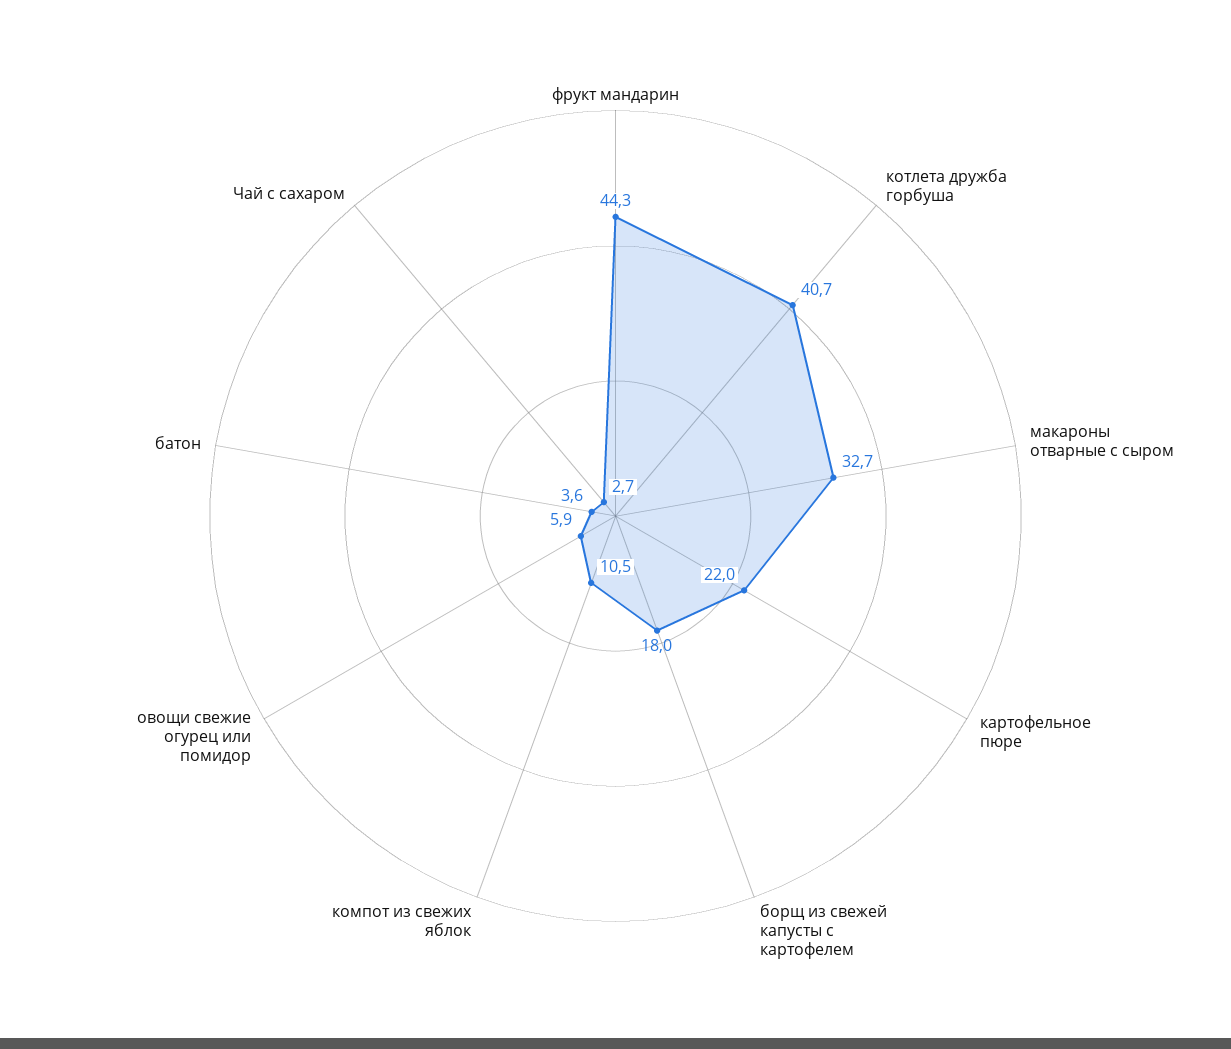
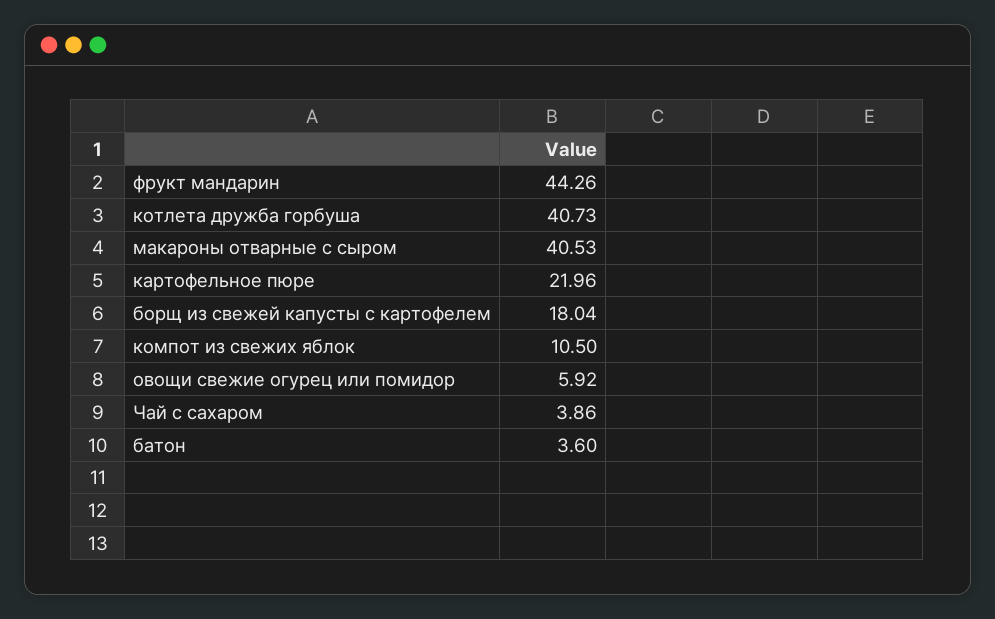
  {
    "фрукт мандарин": 44.26,
    "котлета дружба горбуша": 40.73,
-   "макароны отварные с сыром": 32.7,
+   "макароны отварные с сыром": 40.53,
    "картофельное пюре": 21.96,
    "борщ из свежей капусты с картофелем": 18.04,
    "компот из свежих яблок": 10.5,
    "овощи свежие огурец или помидор": 5.92,
    "батон": 3.6,
-   "Чай с сахаром": 2.7
+   "Чай с сахаром": 3.86
  }

